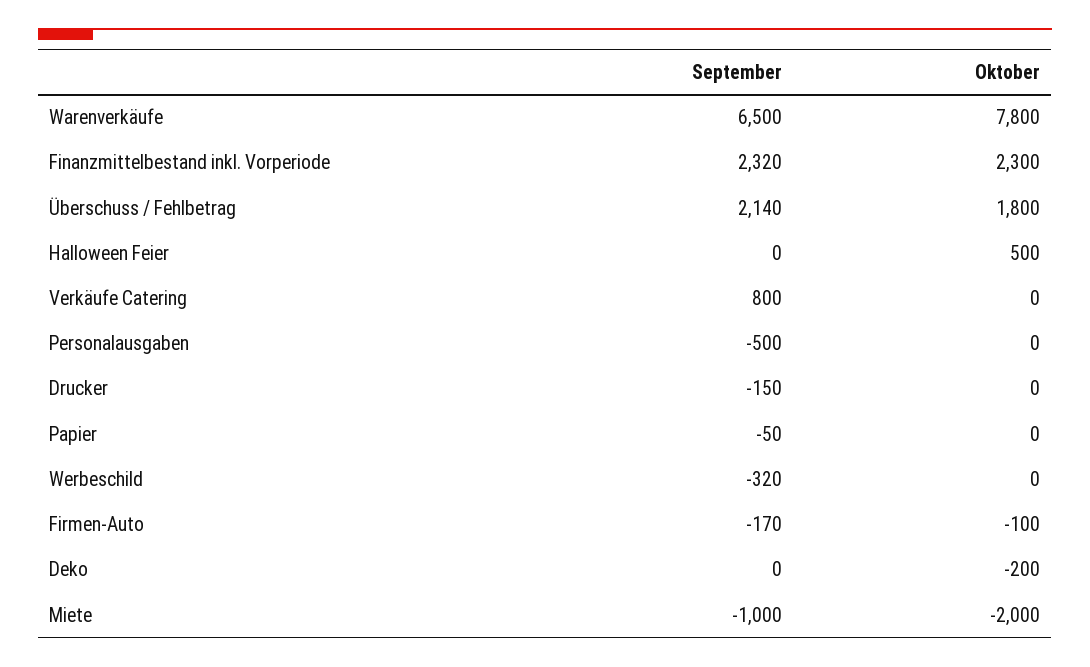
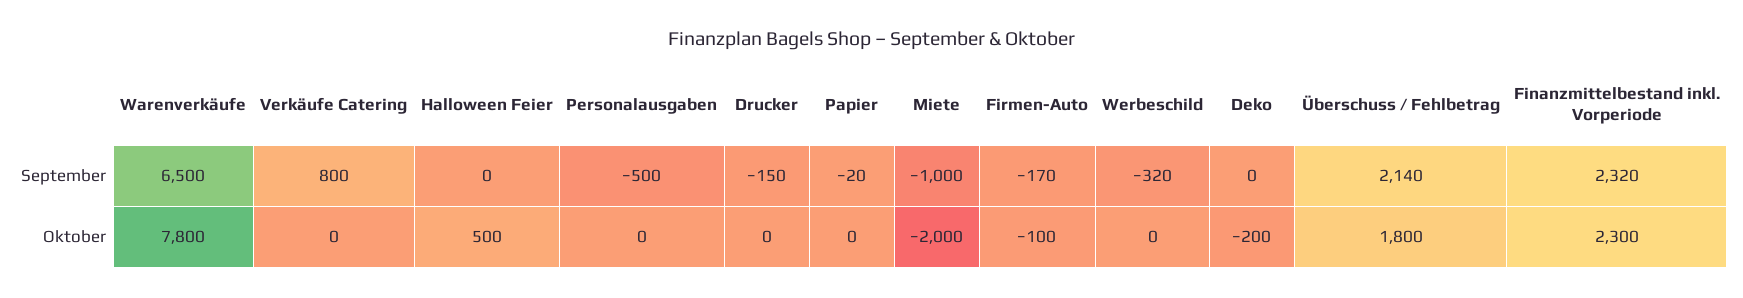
  {
    "September": {
      "Warenverkäufe": 6500,
      "Finanzmittelbestand inkl. Vorperiode": 2320,
      "Überschuss / Fehlbetrag": 2140,
      "Halloween Feier": 0,
      "Verkäufe Catering": 800,
      "Personalausgaben": -500,
      "Drucker": -150,
-     "Papier": -50,
+     "Papier": -20,
      "Werbeschild": -320,
      "Firmen-Auto": -170,
      "Deko": 0,
      "Miete": -1000
    },
    "Oktober": {
      "Warenverkäufe": 7800,
      "Finanzmittelbestand inkl. Vorperiode": 2300,
      "Überschuss / Fehlbetrag": 1800,
      "Halloween Feier": 500,
      "Verkäufe Catering": 0,
      "Personalausgaben": 0,
      "Drucker": 0,
      "Papier": 0,
      "Werbeschild": 0,
      "Firmen-Auto": -100,
      "Deko": -200,
      "Miete": -2000
    }
  }

